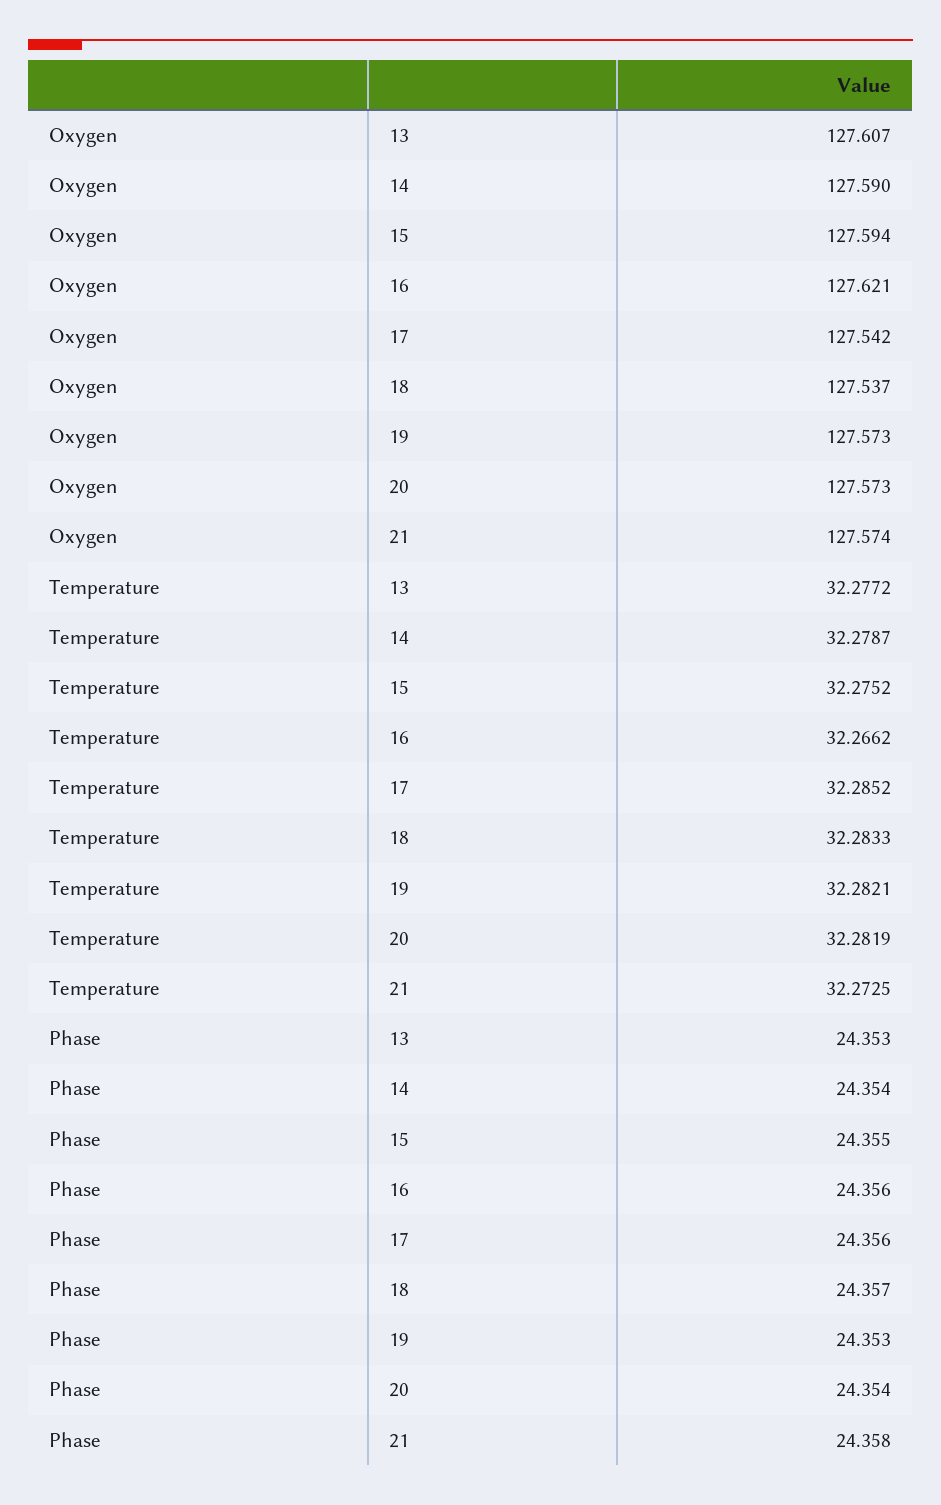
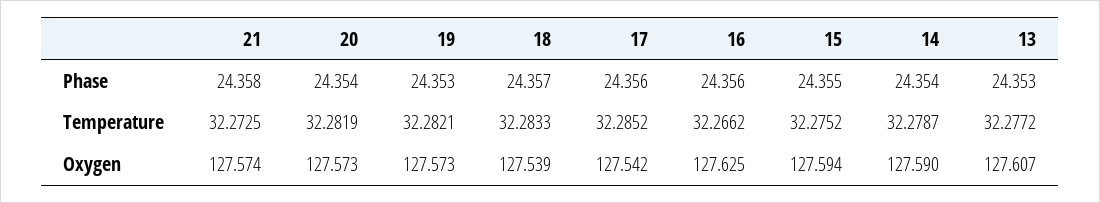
  {
    "Oxygen": {
      "13": 127.607,
      "14": 127.59,
      "15": 127.594,
-     "16": 127.621,
+     "16": 127.625,
      "17": 127.542,
-     "18": 127.537,
+     "18": 127.539,
      "19": 127.573,
      "20": 127.573,
      "21": 127.574
    },
    "Temperature": {
      "13": 32.2772,
      "14": 32.2787,
      "15": 32.2752,
      "16": 32.2662,
      "17": 32.2852,
      "18": 32.2833,
      "19": 32.2821,
      "20": 32.2819,
      "21": 32.2725
    },
    "Phase": {
      "13": 24.353,
      "14": 24.354,
      "15": 24.355,
      "16": 24.356,
      "17": 24.356,
      "18": 24.357,
      "19": 24.353,
      "20": 24.354,
      "21": 24.358
    }
  }

